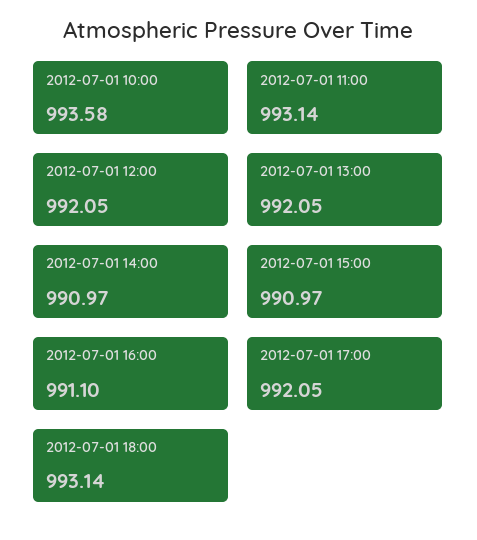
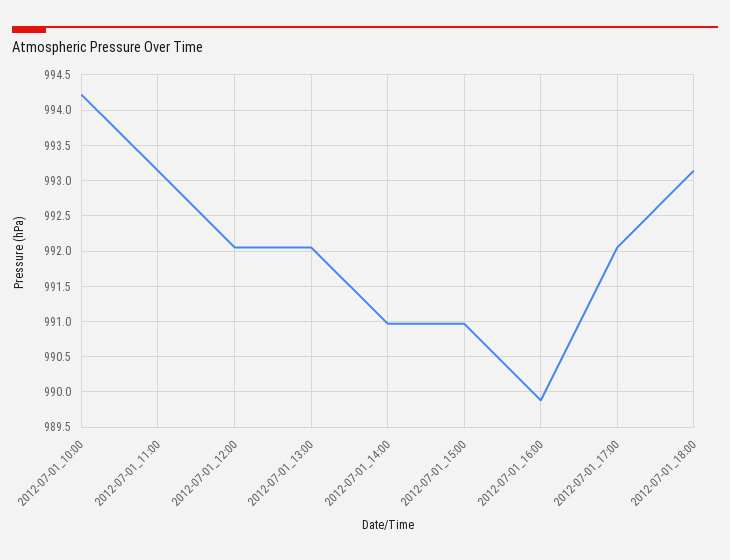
  {
-   "2012-07-01 10:00": 993.58,
+   "2012-07-01 10:00": 994.2,
    "2012-07-01 11:00": 993.14,
    "2012-07-01 12:00": 992.05,
    "2012-07-01 13:00": 992.05,
    "2012-07-01 14:00": 990.97,
    "2012-07-01 15:00": 990.97,
-   "2012-07-01 16:00": 991.1,
+   "2012-07-01 16:00": 989.9,
    "2012-07-01 17:00": 992.05,
    "2012-07-01 18:00": 993.14
  }

